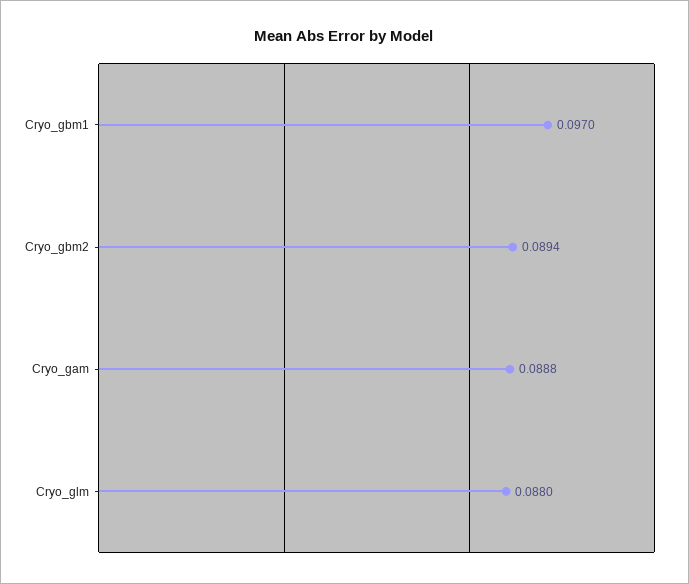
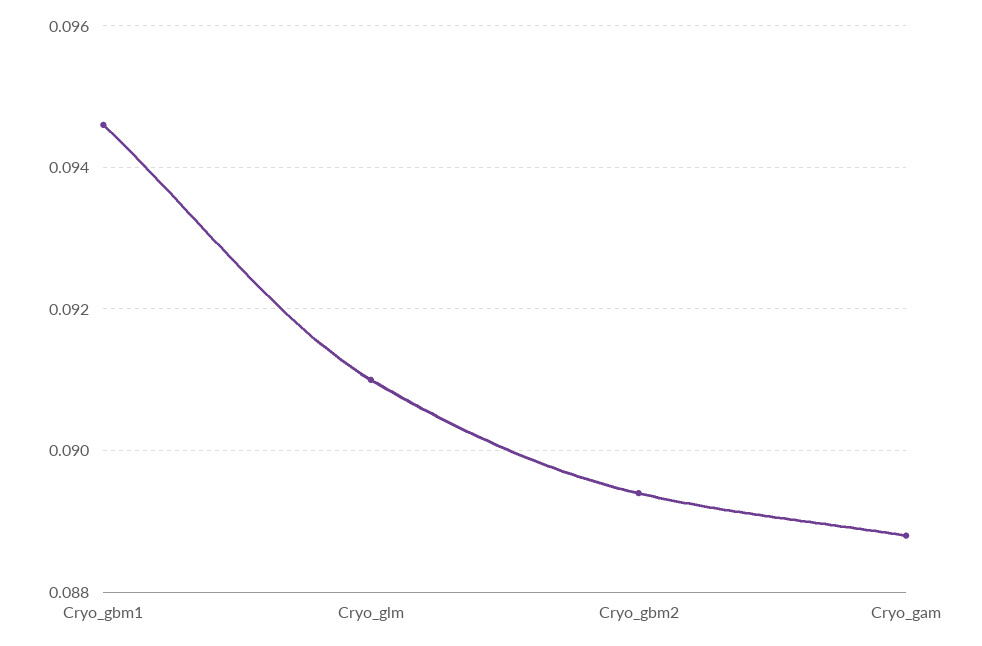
  {
-   "Cryo_gbm1": 0.097,
+   "Cryo_gbm1": 0.0945,
    "Cryo_gbm2": 0.0894,
    "Cryo_gam": 0.0888,
-   "Cryo_glm": 0.088
+   "Cryo_glm": 0.091
  }

